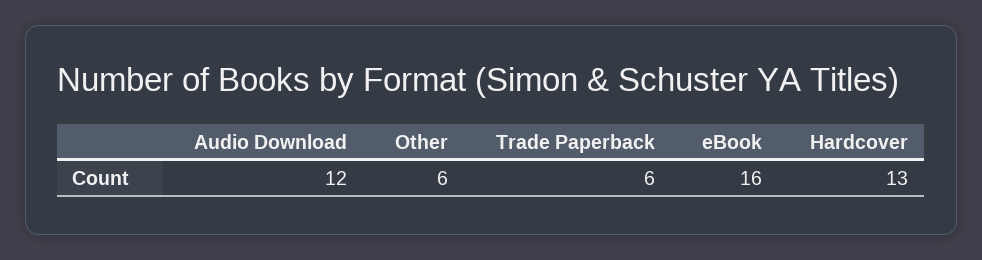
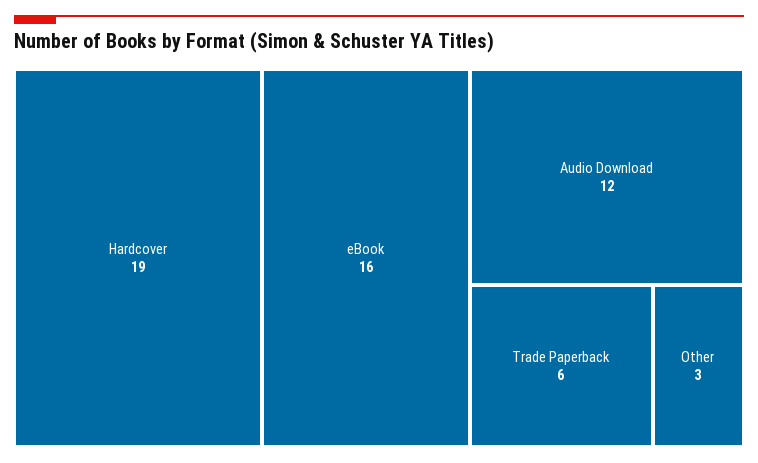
  {
    "Audio Download": 12,
-   "Other": 6,
+   "Other": 3,
    "Trade Paperback": 6,
    "eBook": 16,
-   "Hardcover": 13
+   "Hardcover": 19
  }

